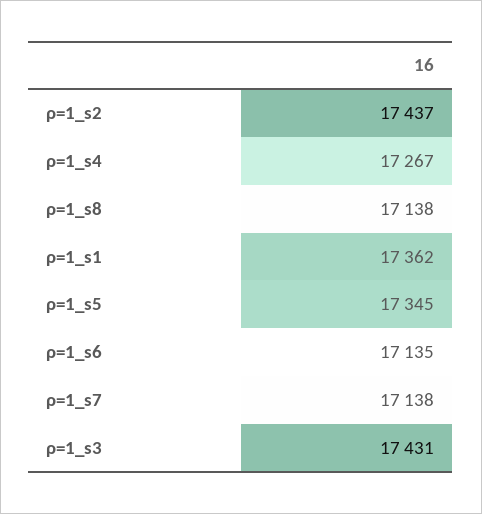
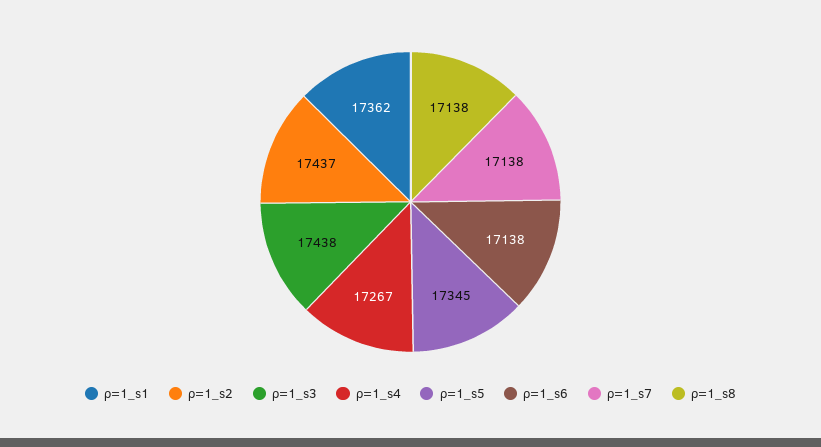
  {
    "ρ=1_s2": 17437,
    "ρ=1_s4": 17267,
    "ρ=1_s8": 17138,
    "ρ=1_s1": 17362,
    "ρ=1_s5": 17345,
-   "ρ=1_s6": 17135,
+   "ρ=1_s6": 17138,
    "ρ=1_s7": 17138,
-   "ρ=1_s3": 17431
+   "ρ=1_s3": 17438
  }

